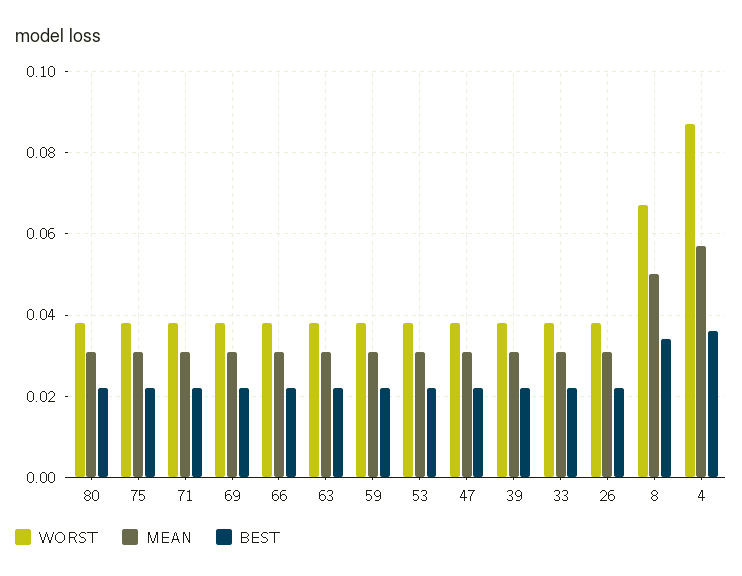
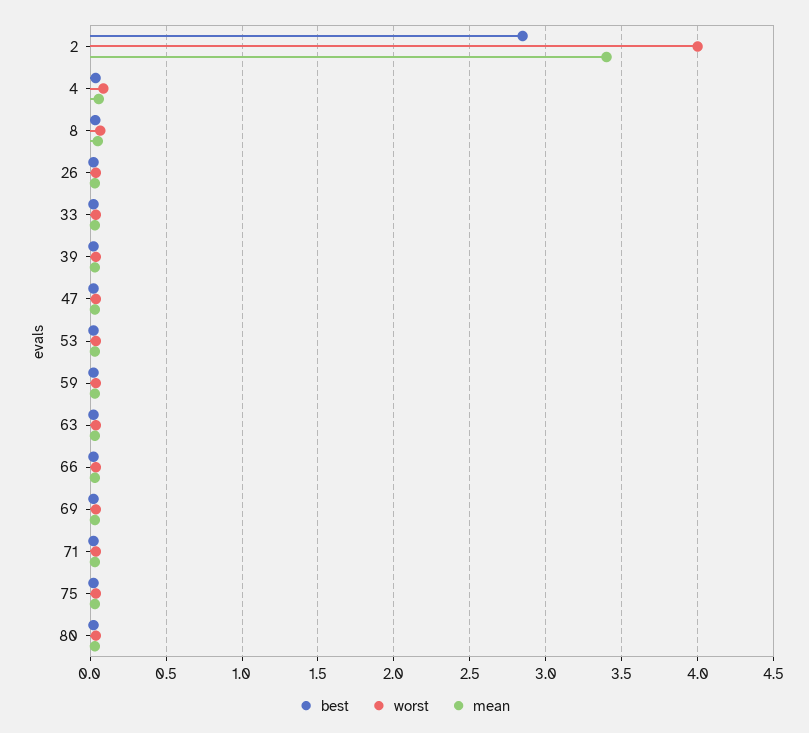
  {
    "WORST": {
      "80": 0.04,
      "75": 0.04,
      "71": 0.04,
      "69": 0.04,
      "66": 0.04,
      "63": 0.04,
      "59": 0.04,
      "53": 0.04,
      "47": 0.04,
      "39": 0.04,
      "33": 0.04,
      "26": 0.04,
      "8": 0.065,
-     "4": 0.085
+     "4": 0.085,
+     "2": 4
    },
    "MEAN": {
      "80": 0.03,
      "75": 0.03,
      "71": 0.03,
      "69": 0.03,
      "66": 0.03,
      "63": 0.03,
      "59": 0.03,
      "53": 0.03,
      "47": 0.03,
      "39": 0.03,
      "33": 0.03,
      "26": 0.03,
      "8": 0.05,
-     "4": 0.055
+     "4": 0.055,
+     "2": 3.4
    },
    "BEST": {
      "80": 0.02,
      "75": 0.02,
      "71": 0.02,
      "69": 0.02,
      "66": 0.02,
      "63": 0.02,
      "59": 0.02,
      "53": 0.02,
      "47": 0.02,
      "39": 0.02,
      "33": 0.02,
      "26": 0.02,
      "8": 0.035,
-     "4": 0.035
+     "4": 0.035,
+     "2": 2.85
    }
  }

